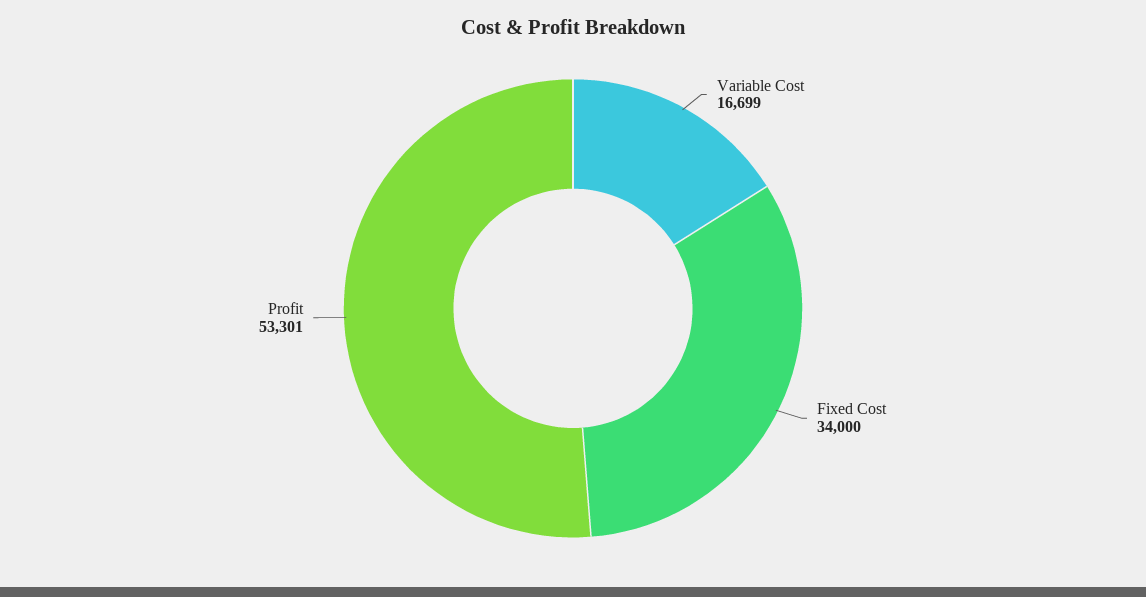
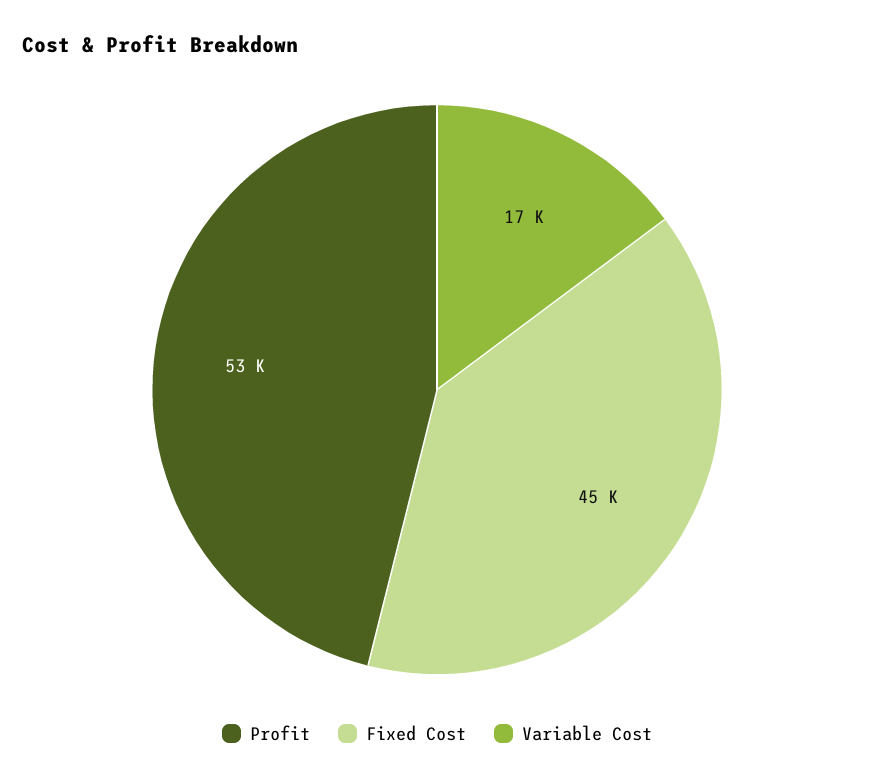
  {
    "Variable Cost": 16699,
-   "Fixed Cost": 34000,
+   "Fixed Cost": 45000,
    "Profit": 53301
  }

